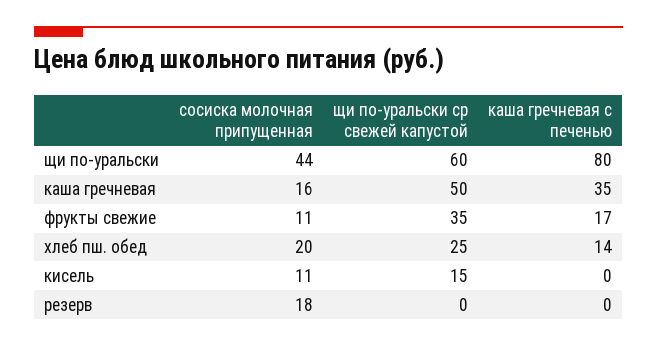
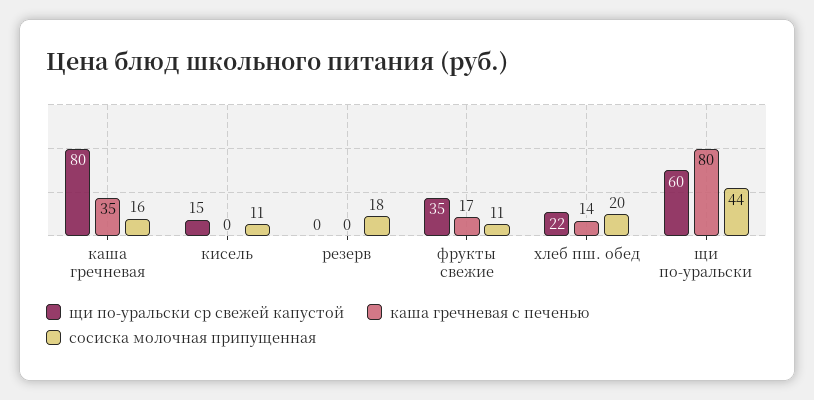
  {
    "сосиска молочная припущенная": {
      "щи по-уральски": 44,
      "каша гречневая": 16,
      "фрукты свежие": 11,
      "хлеб пш. обед": 20,
      "кисель": 11,
      "резерв": 18
    },
    "щи по-уральски ср свежей капустой": {
      "щи по-уральски": 60,
-     "каша гречневая": 50,
+     "каша гречневая": 80,
      "фрукты свежие": 35,
-     "хлеб пш. обед": 25,
+     "хлеб пш. обед": 22,
      "кисель": 15,
      "резерв": 0
    },
    "каша гречневая с печенью": {
      "щи по-уральски": 80,
      "каша гречневая": 35,
      "фрукты свежие": 17,
      "хлеб пш. обед": 14,
      "кисель": 0,
      "резерв": 0
    }
  }

